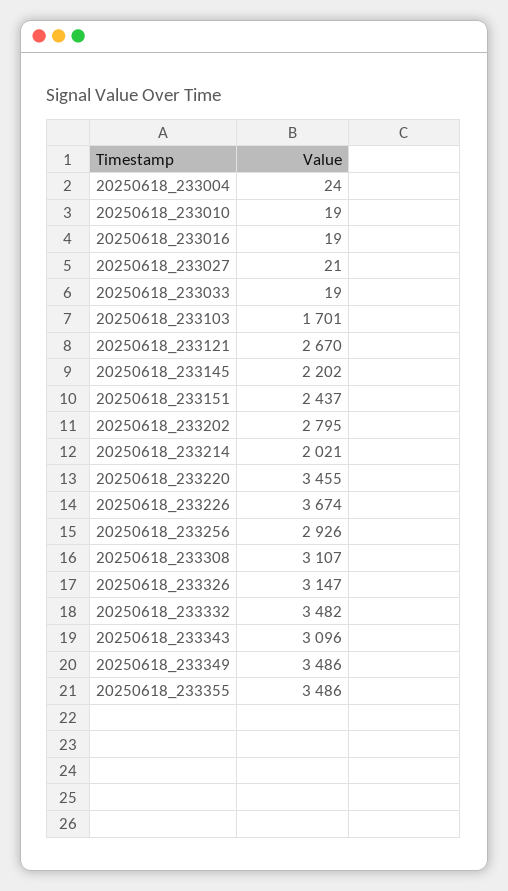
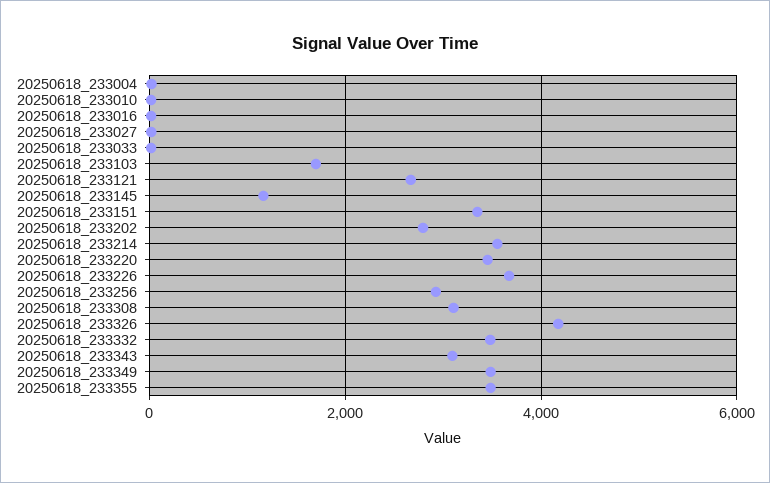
  {
    "20250618_233004": 24,
    "20250618_233010": 19,
    "20250618_233016": 19,
    "20250618_233027": 21,
    "20250618_233033": 19,
    "20250618_233103": 1701,
    "20250618_233121": 2670,
-   "20250618_233145": 2202,
+   "20250618_233145": 1200,
-   "20250618_233151": 2437,
+   "20250618_233151": 3400,
    "20250618_233202": 2795,
-   "20250618_233214": 2021,
+   "20250618_233214": 3600,
    "20250618_233220": 3455,
    "20250618_233226": 3674,
    "20250618_233256": 2926,
    "20250618_233308": 3107,
-   "20250618_233326": 3147,
+   "20250618_233326": 4200,
    "20250618_233332": 3482,
    "20250618_233343": 3096,
    "20250618_233349": 3486,
    "20250618_233355": 3486
  }

